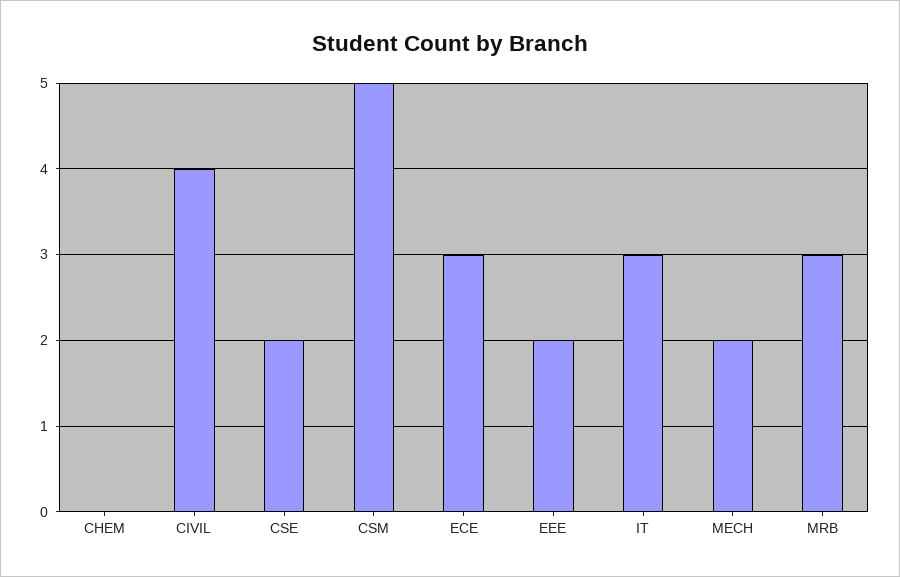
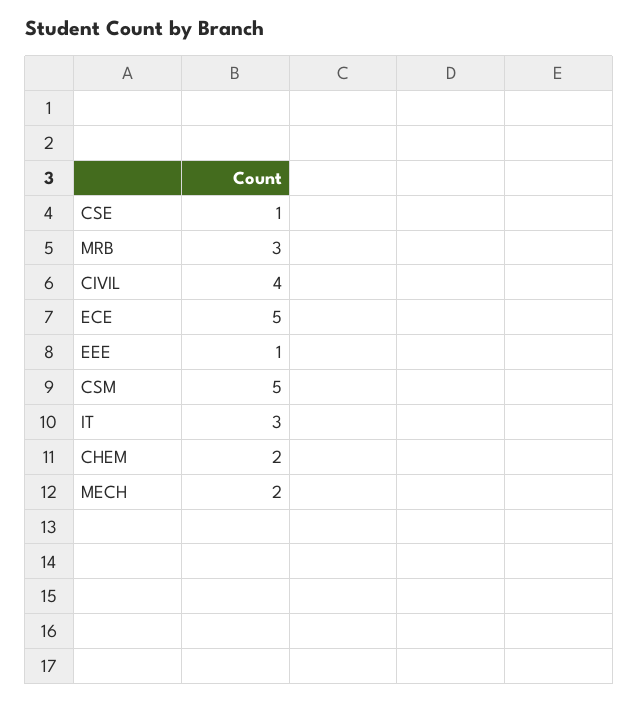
  {
-   "CHEM": 0,
+   "CHEM": 2,
    "CIVIL": 4,
-   "CSE": 2,
+   "CSE": 1,
    "CSM": 5,
-   "ECE": 3,
+   "ECE": 5,
-   "EEE": 2,
+   "EEE": 1,
    "IT": 3,
    "MECH": 2,
    "MRB": 3
  }

